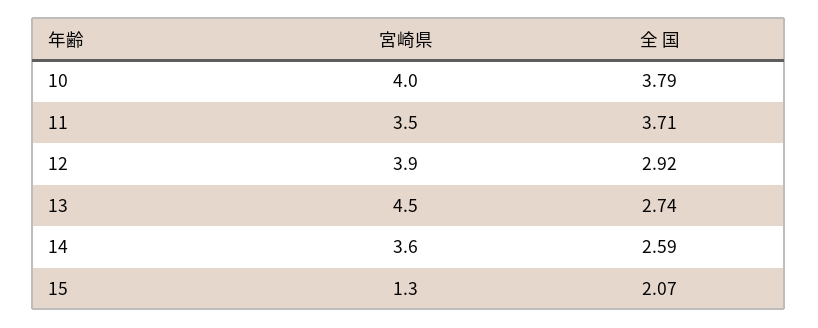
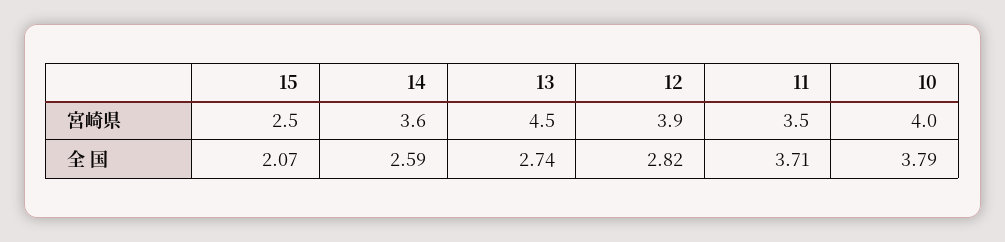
  {
    "宮崎県": {
      "10": 4,
      "11": 3.5,
      "12": 3.9,
      "13": 4.5,
      "14": 3.6,
-     "15": 1.3
+     "15": 2.5
    },
    "全 国": {
      "10": 3.79,
      "11": 3.71,
-     "12": 2.92,
+     "12": 2.82,
      "13": 2.74,
      "14": 2.59,
      "15": 2.07
    }
  }

